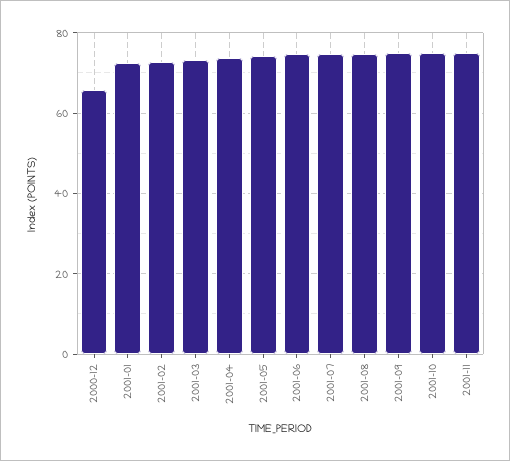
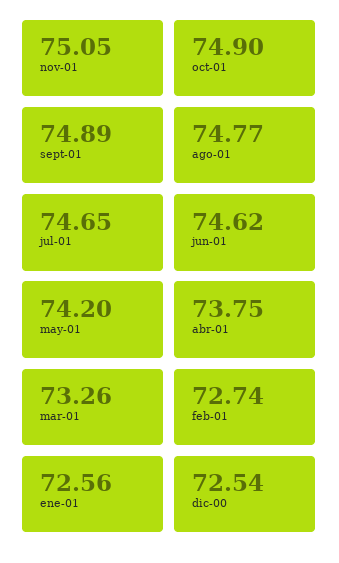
  {
-   "2000-12": 66,
+   "2000-12": 72.54,
    "2001-01": 72.56,
    "2001-02": 72.74,
    "2001-03": 73.26,
    "2001-04": 73.75,
    "2001-05": 74.2,
    "2001-06": 74.62,
    "2001-07": 74.65,
    "2001-08": 74.77,
    "2001-09": 74.89,
    "2001-10": 74.9,
    "2001-11": 75.05
  }

